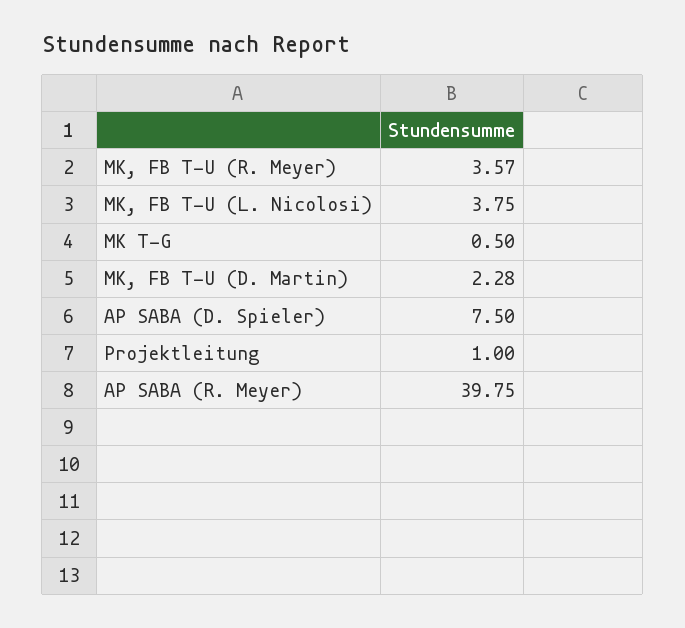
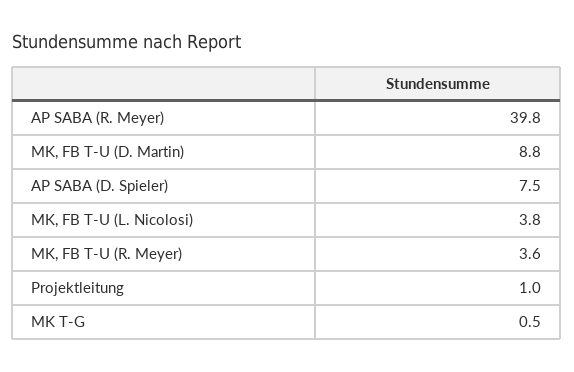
  {
    "MK, FB T-U (R. Meyer)": 3.57,
    "MK, FB T-U (L. Nicolosi)": 3.75,
    "MK T-G": 0.5,
-   "MK, FB T-U (D. Martin)": 2.28,
+   "MK, FB T-U (D. Martin)": 8.8,
    "AP SABA (D. Spieler)": 7.5,
    "Projektleitung": 1,
    "AP SABA (R. Meyer)": 39.75
  }

